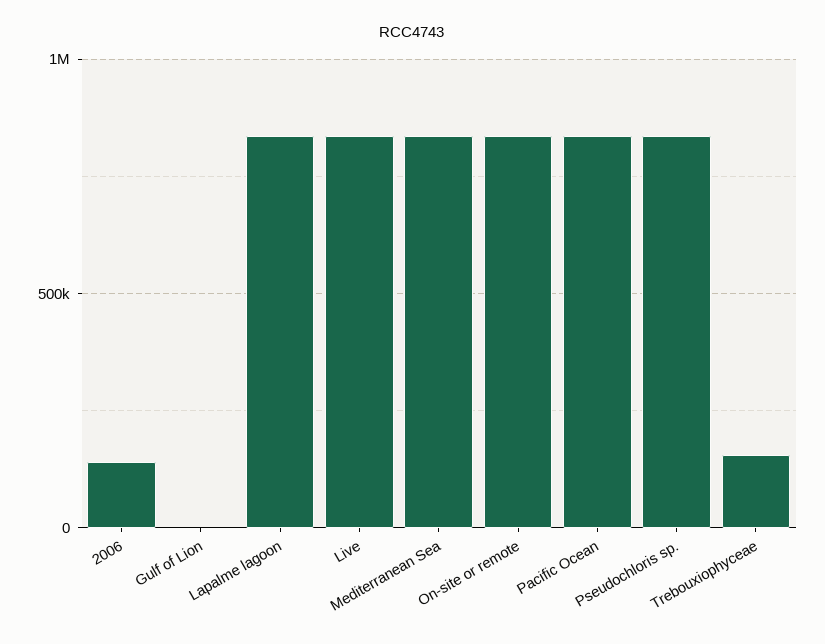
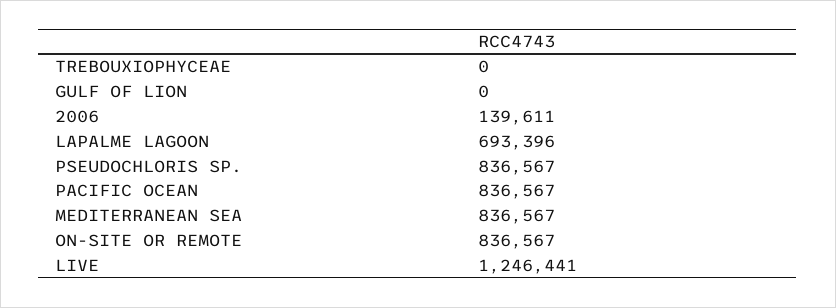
  {
    "2006": 139611,
    "Gulf of Lion": 0,
-   "Lapalme lagoon": 850000,
+   "Lapalme lagoon": 693396,
-   "Live": 850000,
+   "Live": 1246441,
    "Mediterranean Sea": 836567,
    "On-site or remote": 836567,
    "Pacific Ocean": 836567,
    "Pseudochloris sp.": 836567,
-   "Trebouxiophyceae": 150000
+   "Trebouxiophyceae": 0
  }

